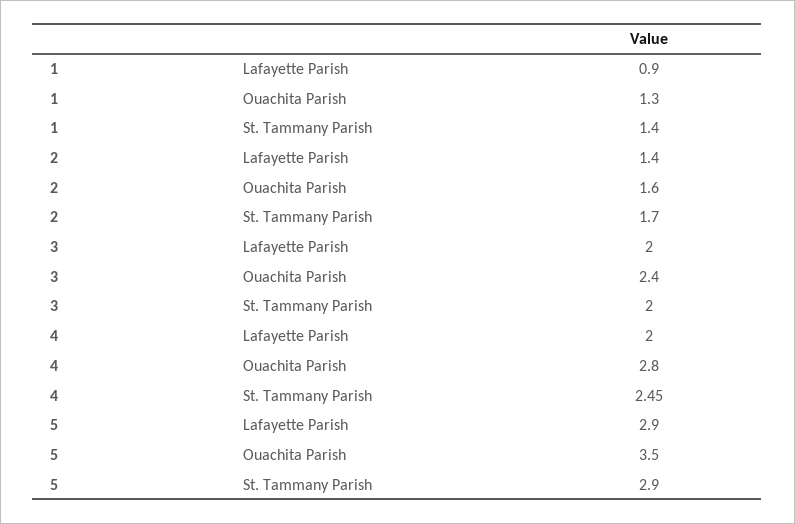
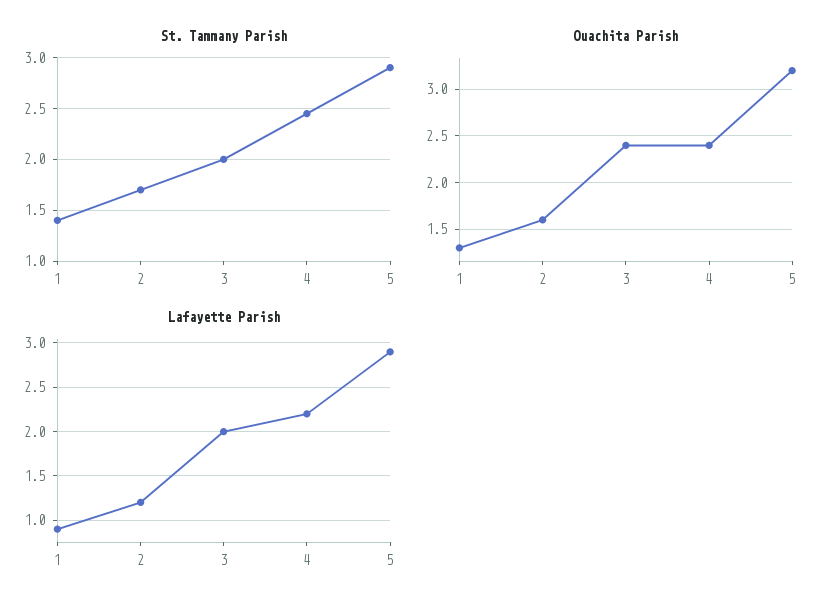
  {
    "Lafayette Parish": {
      "1": 0.9,
-     "2": 1.4,
+     "2": 1.2,
      "3": 2,
-     "4": 2,
+     "4": 2.2,
      "5": 2.9
    },
    "Ouachita Parish": {
      "1": 1.3,
      "2": 1.6,
      "3": 2.4,
-     "4": 2.8,
+     "4": 2.4,
-     "5": 3.5
+     "5": 3.2
    },
    "St. Tammany Parish": {
      "1": 1.4,
      "2": 1.7,
      "3": 2,
      "4": 2.45,
      "5": 2.9
    }
  }

